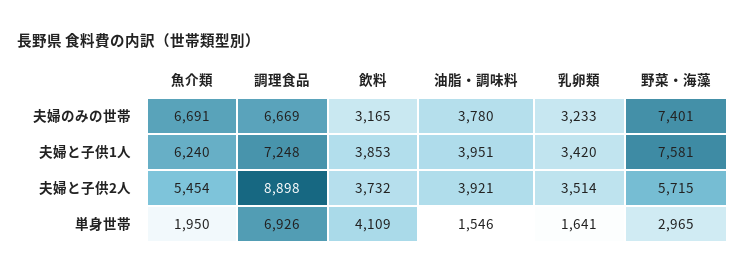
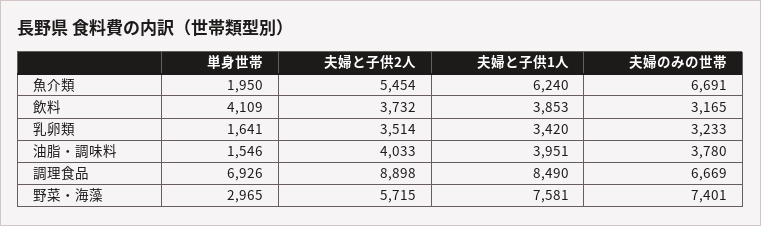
  {
    "魚介類": {
      "夫婦のみの世帯": 6691,
      "夫婦と子供1人": 6240,
      "夫婦と子供2人": 5454,
      "単身世帯": 1950
    },
    "調理食品": {
      "夫婦のみの世帯": 6669,
-     "夫婦と子供1人": 7248,
+     "夫婦と子供1人": 8490,
      "夫婦と子供2人": 8898,
      "単身世帯": 6926
    },
    "飲料": {
      "夫婦のみの世帯": 3165,
      "夫婦と子供1人": 3853,
      "夫婦と子供2人": 3732,
      "単身世帯": 4109
    },
    "油脂・調味料": {
      "夫婦のみの世帯": 3780,
      "夫婦と子供1人": 3951,
-     "夫婦と子供2人": 3921,
+     "夫婦と子供2人": 4033,
      "単身世帯": 1546
    },
    "乳卵類": {
      "夫婦のみの世帯": 3233,
      "夫婦と子供1人": 3420,
      "夫婦と子供2人": 3514,
      "単身世帯": 1641
    },
    "野菜・海藻": {
      "夫婦のみの世帯": 7401,
      "夫婦と子供1人": 7581,
      "夫婦と子供2人": 5715,
      "単身世帯": 2965
    }
  }

